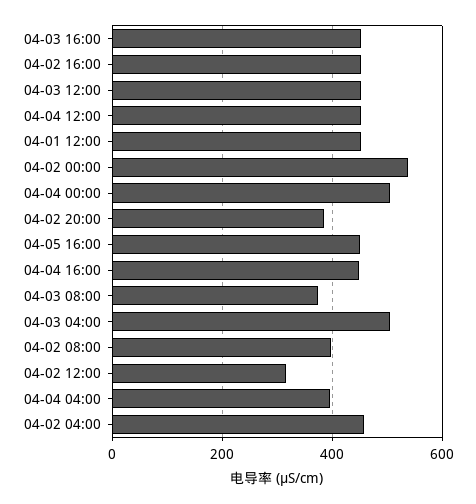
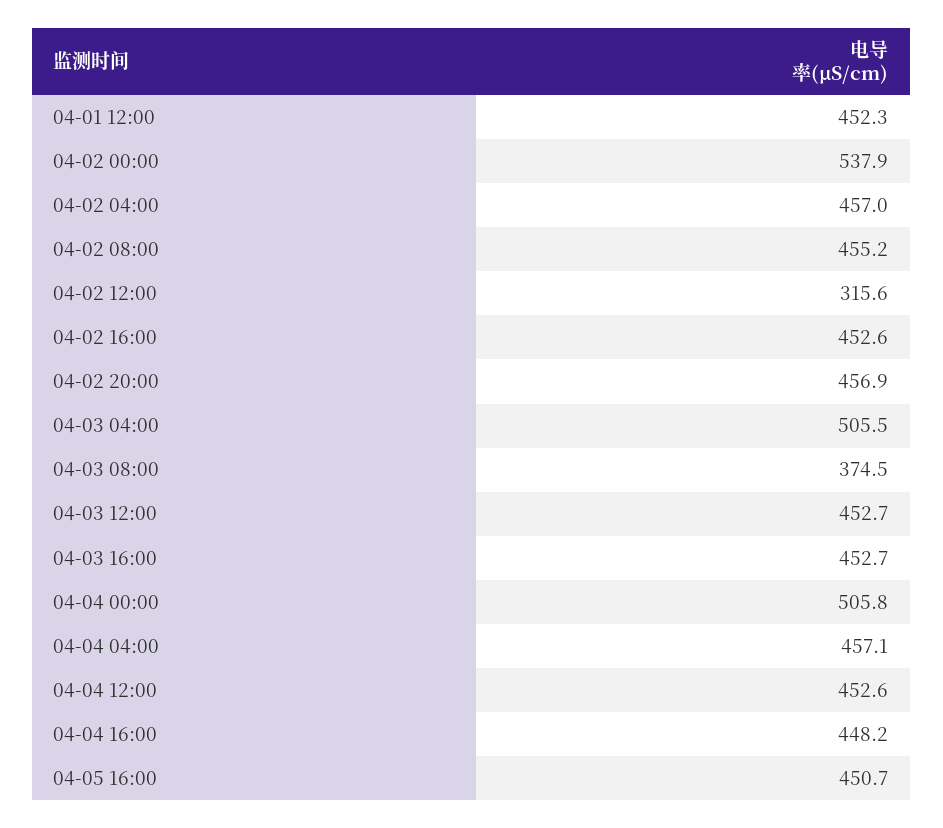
  {
    "04-03 16:00": 452.7,
    "04-02 16:00": 452.6,
    "04-03 12:00": 452.7,
    "04-04 12:00": 452.6,
    "04-01 12:00": 452.3,
    "04-02 00:00": 537.9,
    "04-04 00:00": 505.8,
-   "04-02 20:00": 380,
+   "04-02 20:00": 456.9,
    "04-05 16:00": 450.7,
    "04-04 16:00": 448.2,
    "04-03 08:00": 374.5,
    "04-03 04:00": 505.5,
-   "04-02 08:00": 400,
+   "04-02 08:00": 455.2,
    "04-02 12:00": 315.6,
-   "04-04 04:00": 400,
+   "04-04 04:00": 457.1,
    "04-02 04:00": 457
  }

